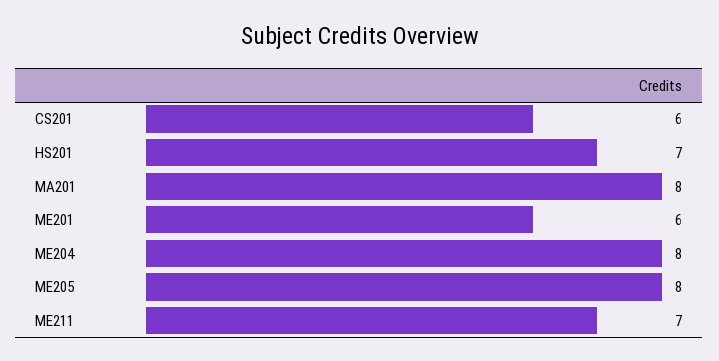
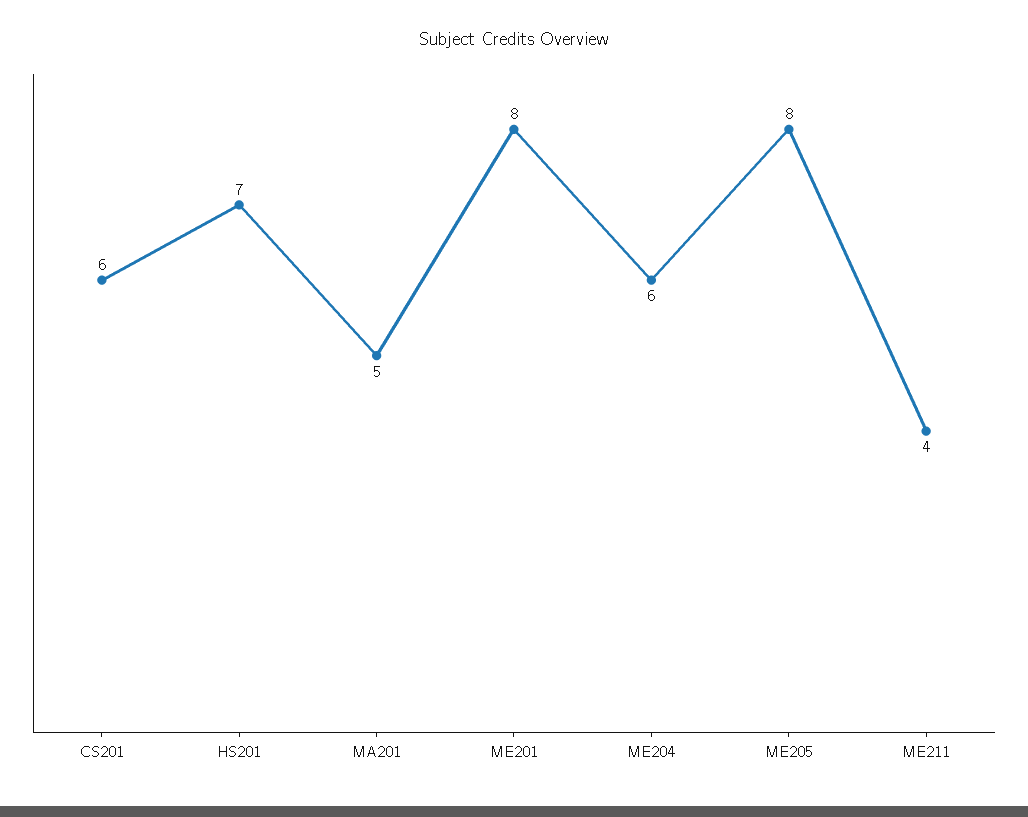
  {
    "CS201": 6,
    "HS201": 7,
-   "MA201": 8,
+   "MA201": 5,
-   "ME201": 6,
+   "ME201": 8,
-   "ME204": 8,
+   "ME204": 6,
    "ME205": 8,
-   "ME211": 7
+   "ME211": 4
  }

